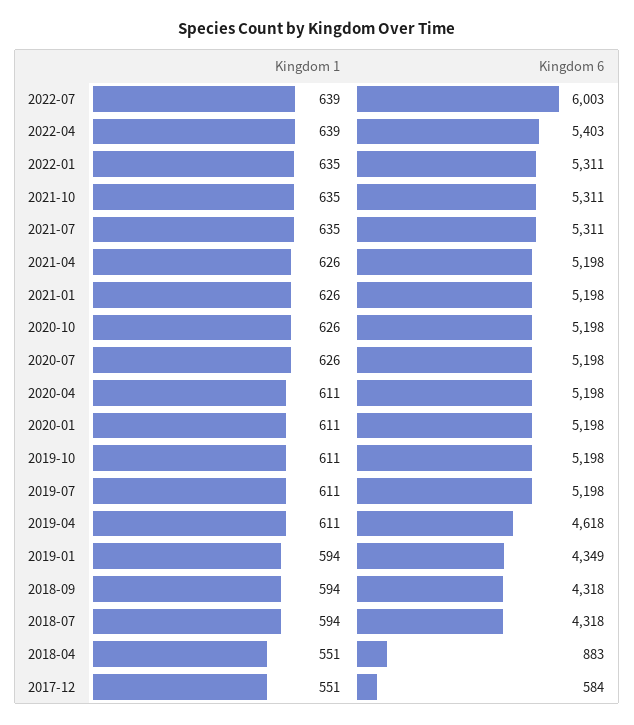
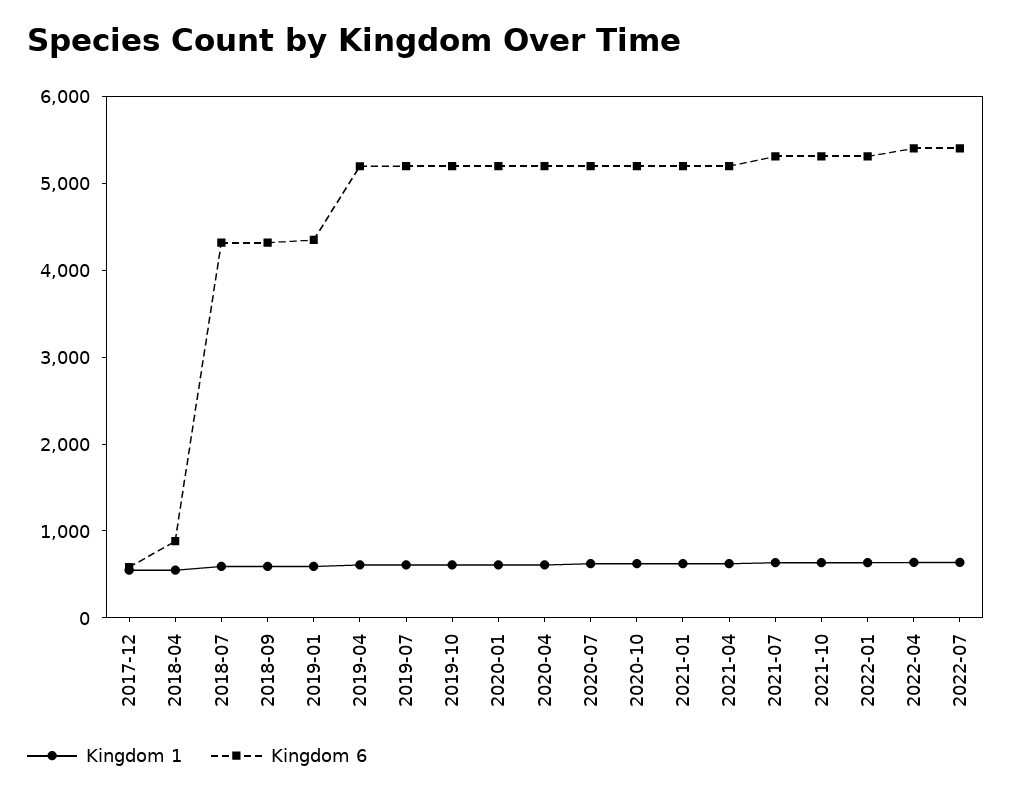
  {
    "Kingdom 1": {
      "2022-07": 639,
      "2022-04": 639,
      "2022-01": 635,
      "2021-10": 635,
      "2021-07": 635,
      "2021-04": 626,
      "2021-01": 626,
      "2020-10": 626,
      "2020-07": 626,
      "2020-04": 611,
      "2020-01": 611,
      "2019-10": 611,
      "2019-07": 611,
      "2019-04": 611,
      "2019-01": 594,
      "2018-09": 594,
      "2018-07": 594,
      "2018-04": 551,
      "2017-12": 551
    },
    "Kingdom 6": {
-     "2022-07": 6003,
+     "2022-07": 5400,
      "2022-04": 5403,
      "2022-01": 5311,
      "2021-10": 5311,
      "2021-07": 5311,
      "2021-04": 5198,
      "2021-01": 5198,
      "2020-10": 5198,
      "2020-07": 5198,
      "2020-04": 5198,
      "2020-01": 5198,
      "2019-10": 5198,
      "2019-07": 5198,
-     "2019-04": 4618,
+     "2019-04": 5200,
      "2019-01": 4349,
      "2018-09": 4318,
      "2018-07": 4318,
      "2018-04": 883,
      "2017-12": 584
    }
  }

